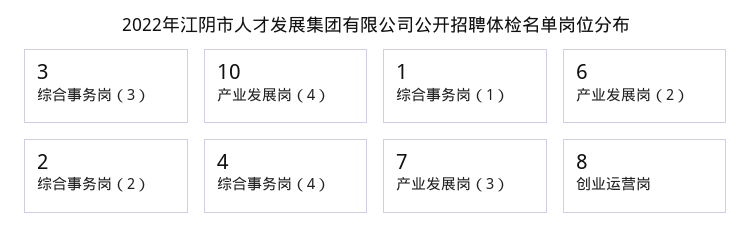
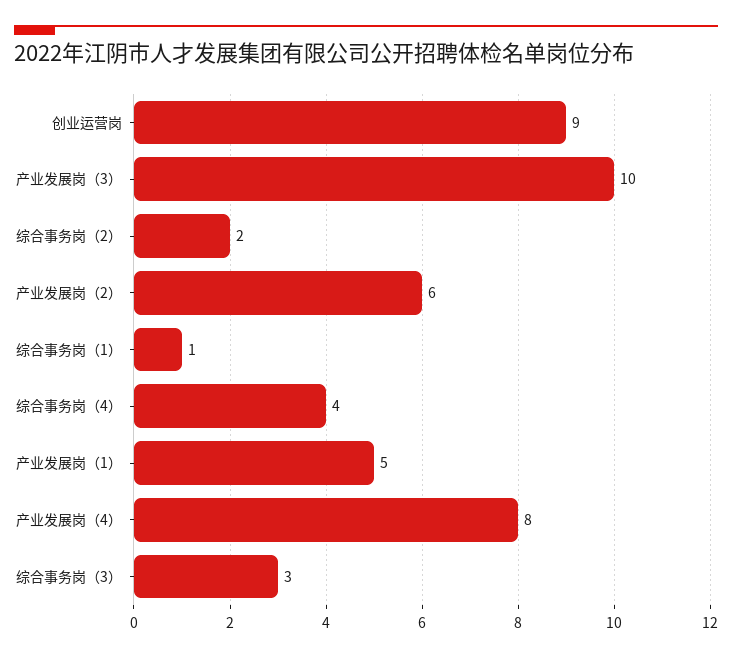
  {
    "综合事务岗（3）": 3,
-   "产业发展岗（4）": 10,
+   "产业发展岗（4）": 8,
    "综合事务岗（1）": 1,
    "产业发展岗（2）": 6,
    "综合事务岗（2）": 2,
    "综合事务岗（4）": 4,
-   "产业发展岗（3）": 7,
+   "产业发展岗（3）": 10,
-   "创业运营岗": 8
+   "创业运营岗": 9,
+   "产业发展岗（1）": 5
  }

